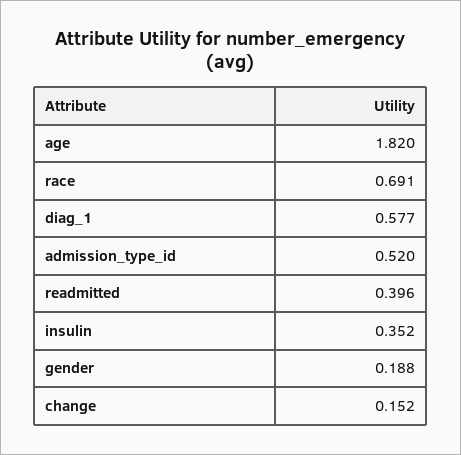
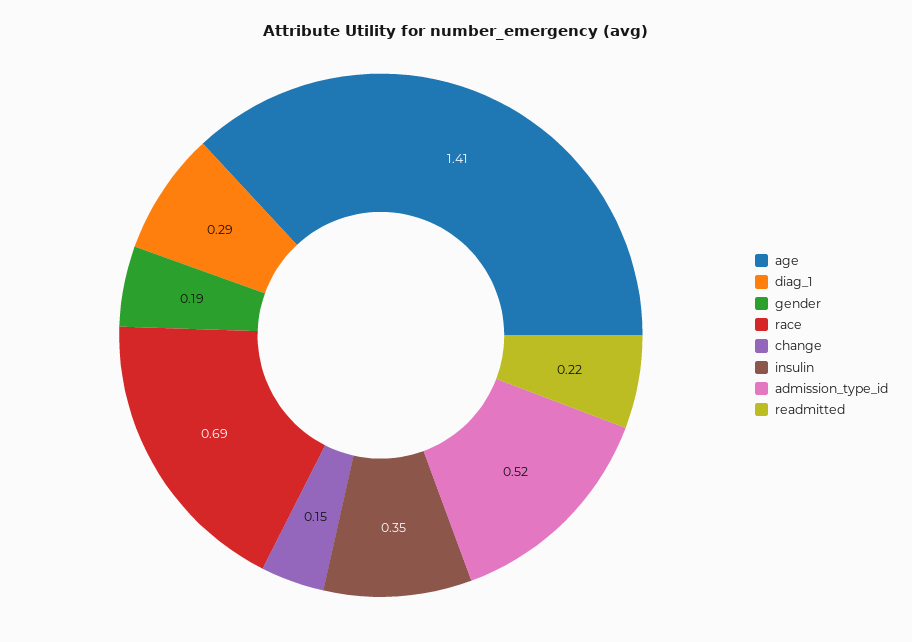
  {
-   "age": 1.82,
+   "age": 1.41,
    "race": 0.691,
-   "diag_1": 0.577,
+   "diag_1": 0.29,
    "admission_type_id": 0.52,
-   "readmitted": 0.396,
+   "readmitted": 0.22,
    "insulin": 0.352,
    "gender": 0.188,
    "change": 0.152
  }

